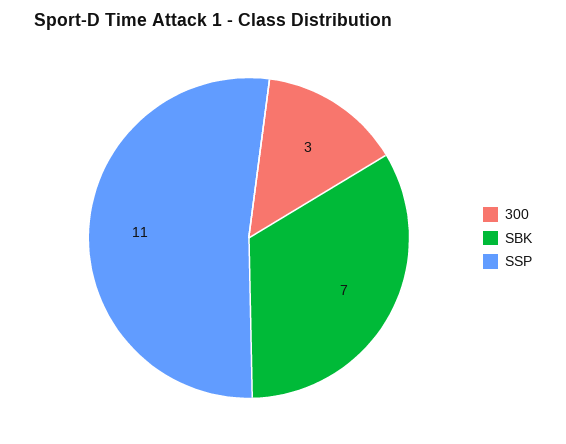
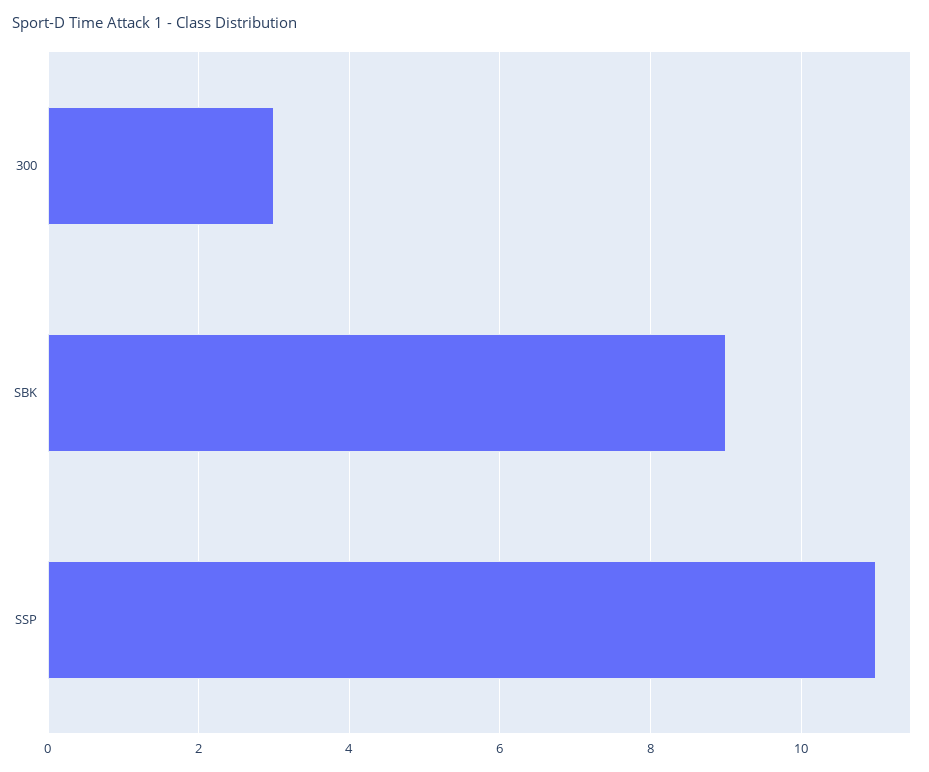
  {
    "300": 3,
-   "SBK": 7,
+   "SBK": 9,
    "SSP": 11
  }

